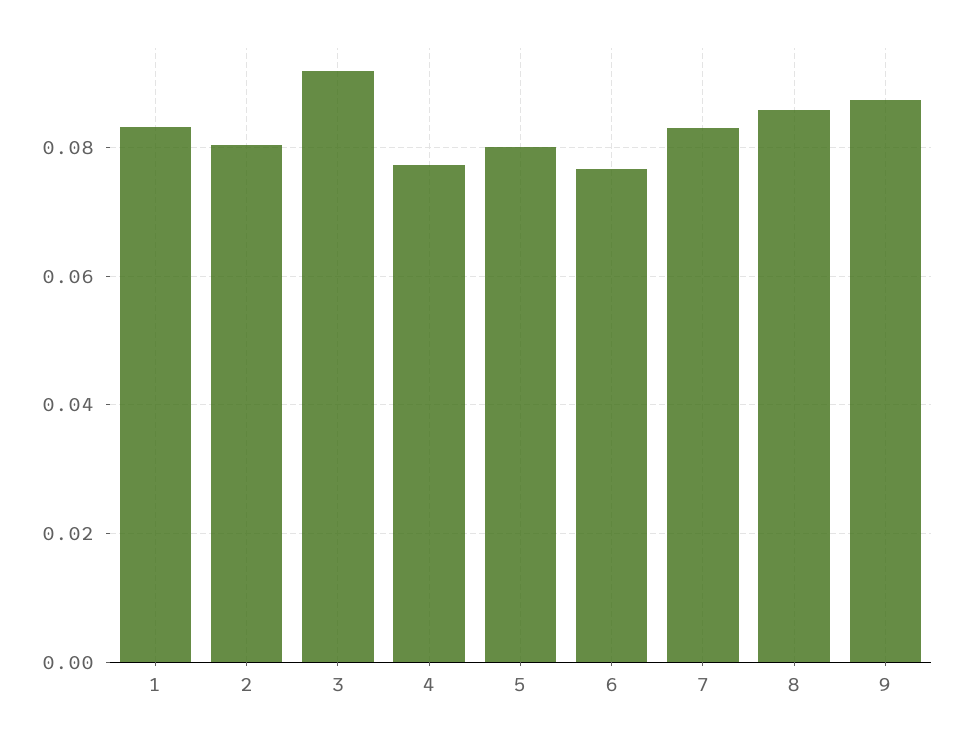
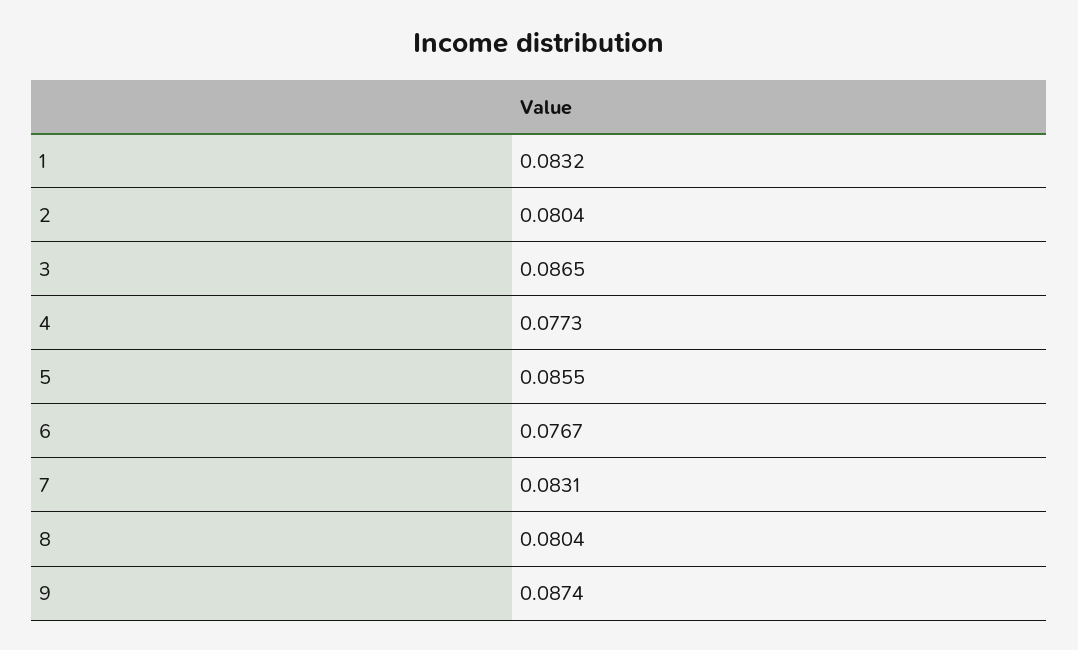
  {
    "1": 0.0832,
    "2": 0.0804,
-   "3": 0.092,
+   "3": 0.0865,
    "4": 0.0773,
-   "5": 0.08,
+   "5": 0.0855,
    "6": 0.0767,
    "7": 0.0831,
-   "8": 0.086,
+   "8": 0.0804,
    "9": 0.0874
  }

